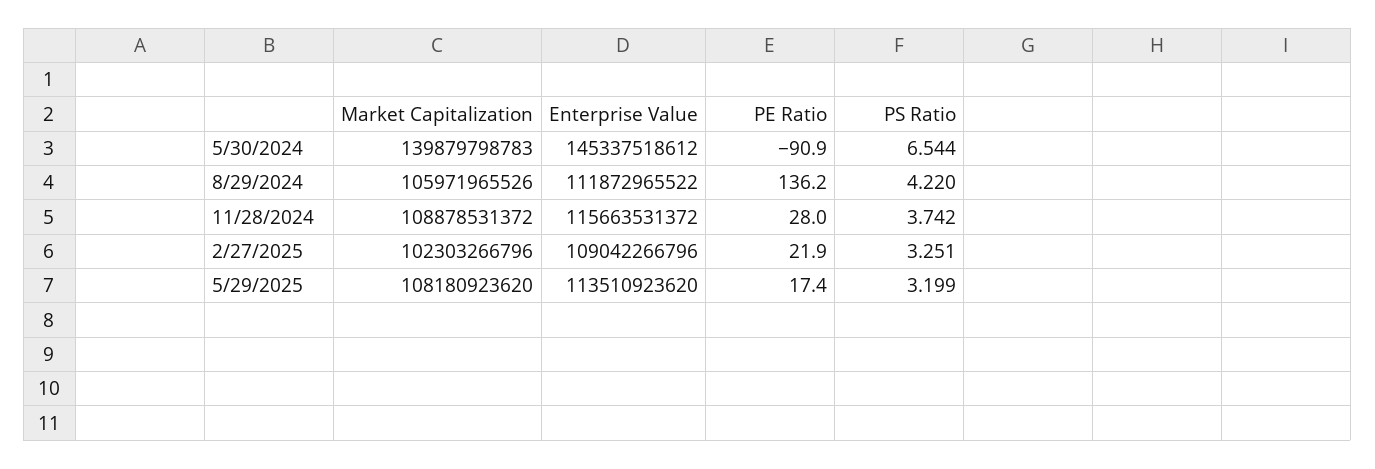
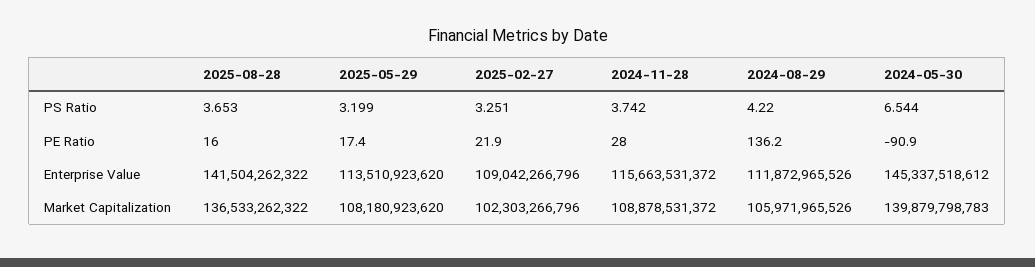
  {
    "Market Capitalization": {
      "5/30/2024": 139879798783,
      "8/29/2024": 105971965526,
      "11/28/2024": 108878531372,
      "2/27/2025": 102303266796,
-     "5/29/2025": 108180923620
+     "5/29/2025": 108180923620,
+     "2025-08-28": 136533262322
    },
    "Enterprise Value": {
      "5/30/2024": 145337518612,
-     "8/29/2024": 111872965522,
+     "8/29/2024": 111872965526,
      "11/28/2024": 115663531372,
      "2/27/2025": 109042266796,
-     "5/29/2025": 113510923620
+     "5/29/2025": 113510923620,
+     "2025-08-28": 141504262322
    },
    "PE Ratio": {
      "5/30/2024": -90.9,
      "8/29/2024": 136.2,
      "11/28/2024": 28,
      "2/27/2025": 21.9,
-     "5/29/2025": 17.4
+     "5/29/2025": 17.4,
+     "2025-08-28": 16
    },
    "PS Ratio": {
      "5/30/2024": 6.544,
      "8/29/2024": 4.22,
      "11/28/2024": 3.742,
      "2/27/2025": 3.251,
-     "5/29/2025": 3.199
+     "5/29/2025": 3.199,
+     "2025-08-28": 3.653
    }
  }

